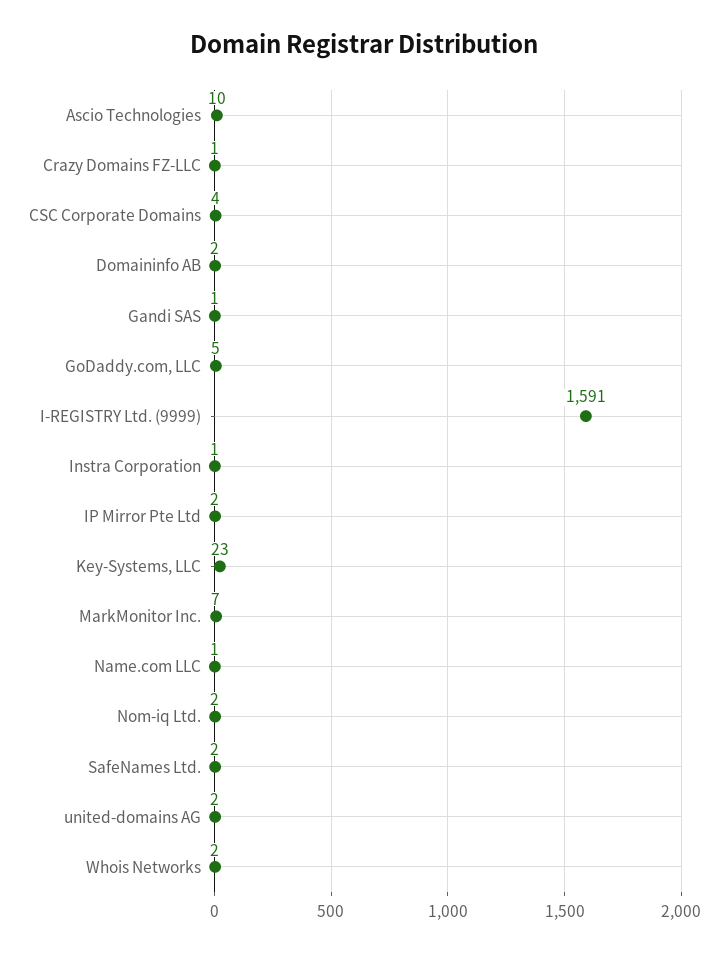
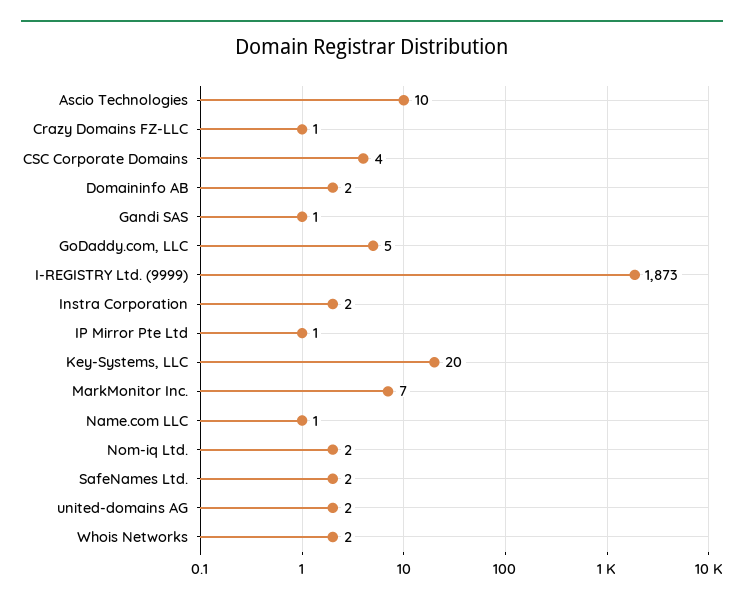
  {
    "Ascio Technologies": 10,
    "Crazy Domains FZ-LLC": 1,
    "CSC Corporate Domains": 4,
    "Domaininfo AB": 2,
    "Gandi SAS": 1,
    "GoDaddy.com, LLC": 5,
-   "I-REGISTRY Ltd. (9999)": 1591,
+   "I-REGISTRY Ltd. (9999)": 1873,
-   "Instra Corporation": 1,
+   "Instra Corporation": 2,
-   "IP Mirror Pte Ltd": 2,
+   "IP Mirror Pte Ltd": 1,
-   "Key-Systems, LLC": 23,
+   "Key-Systems, LLC": 20,
    "MarkMonitor Inc.": 7,
    "Name.com LLC": 1,
    "Nom-iq Ltd.": 2,
    "SafeNames Ltd.": 2,
    "united-domains AG": 2,
    "Whois Networks": 2
  }

